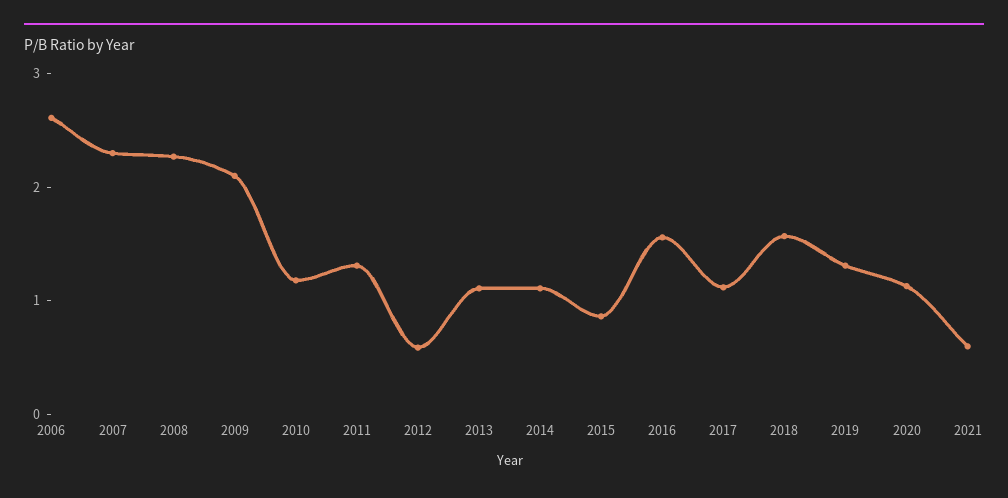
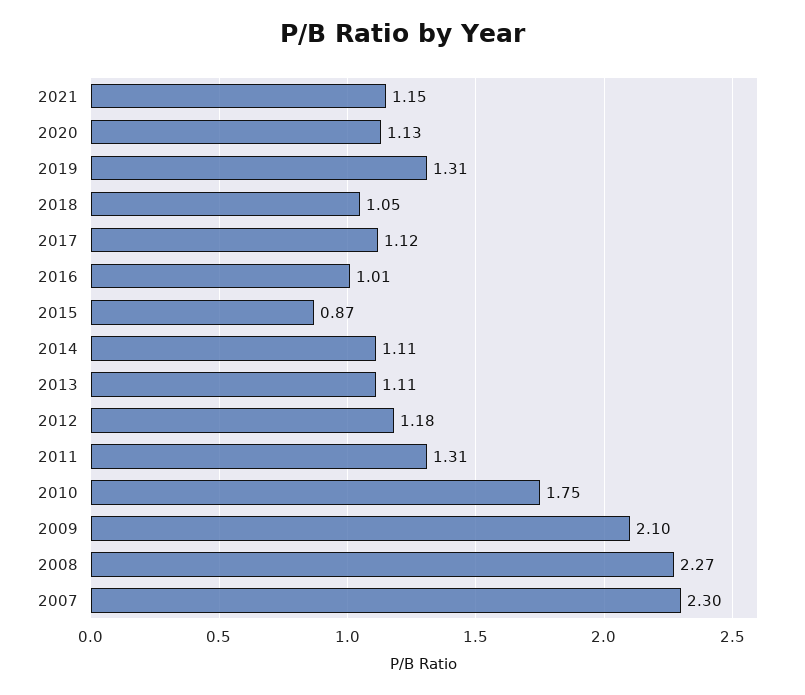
  {
-   "2006": 2.6,
    "2007": 2.3,
    "2008": 2.27,
    "2009": 2.1,
-   "2010": 1.2,
+   "2010": 1.75,
    "2011": 1.31,
-   "2012": 0.6,
+   "2012": 1.18,
    "2013": 1.11,
    "2014": 1.11,
    "2015": 0.87,
-   "2016": 1.6,
+   "2016": 1.01,
    "2017": 1.12,
-   "2018": 1.6,
+   "2018": 1.05,
    "2019": 1.31,
    "2020": 1.13,
-   "2021": 0.6
+   "2021": 1.15
  }

